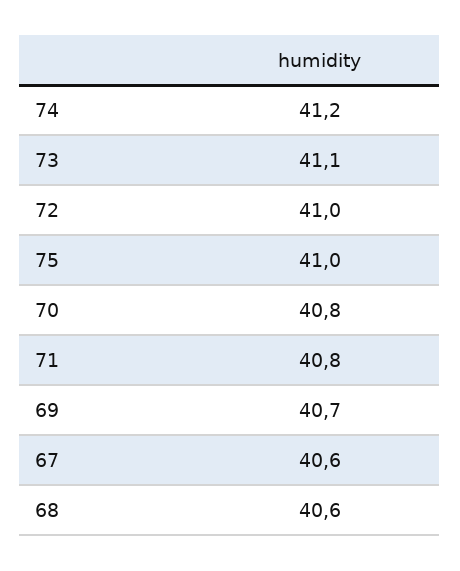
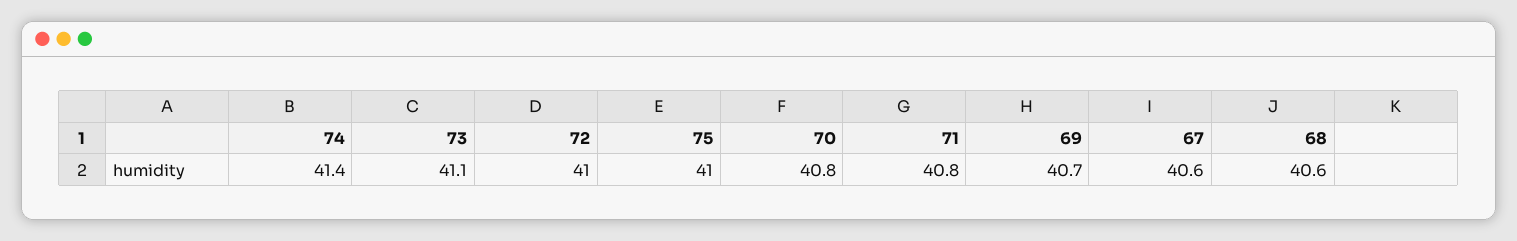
  {
-   "74": 41.2,
+   "74": 41.4,
    "73": 41.1,
    "72": 41,
    "75": 41,
    "70": 40.8,
    "71": 40.8,
    "69": 40.7,
    "67": 40.6,
    "68": 40.6
  }

